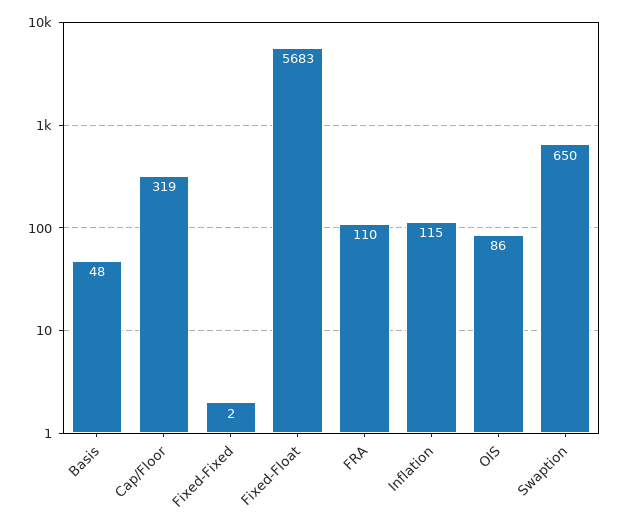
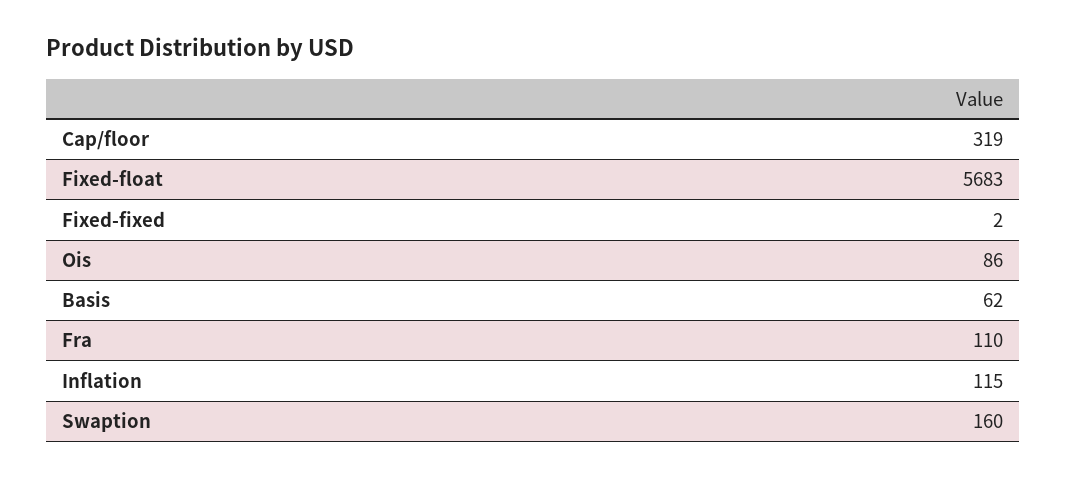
  {
-   "Basis": 48,
+   "Basis": 62,
    "Cap/Floor": 319,
    "Fixed-Fixed": 2,
    "Fixed-Float": 5683,
    "FRA": 110,
    "Inflation": 115,
    "OIS": 86,
-   "Swaption": 650
+   "Swaption": 160
  }

